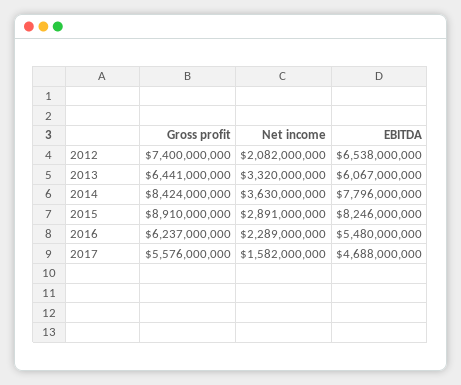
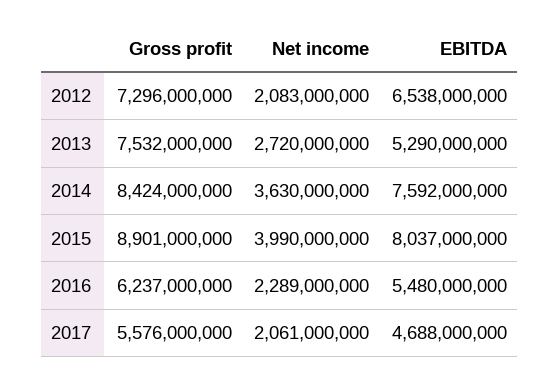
  {
    "Gross profit": {
-     "2012": 7400000000,
+     "2012": 7296000000,
-     "2013": 6441000000,
+     "2013": 7532000000,
      "2014": 8424000000,
-     "2015": 8910000000,
+     "2015": 8901000000,
      "2016": 6237000000,
      "2017": 5576000000
    },
    "Net income": {
-     "2012": 2082000000,
+     "2012": 2083000000,
-     "2013": 3320000000,
+     "2013": 2720000000,
      "2014": 3630000000,
-     "2015": 2891000000,
+     "2015": 3990000000,
      "2016": 2289000000,
-     "2017": 1582000000
+     "2017": 2061000000
    },
    "EBITDA": {
      "2012": 6538000000,
-     "2013": 6067000000,
+     "2013": 5290000000,
-     "2014": 7796000000,
+     "2014": 7592000000,
-     "2015": 8246000000,
+     "2015": 8037000000,
      "2016": 5480000000,
      "2017": 4688000000
    }
  }

